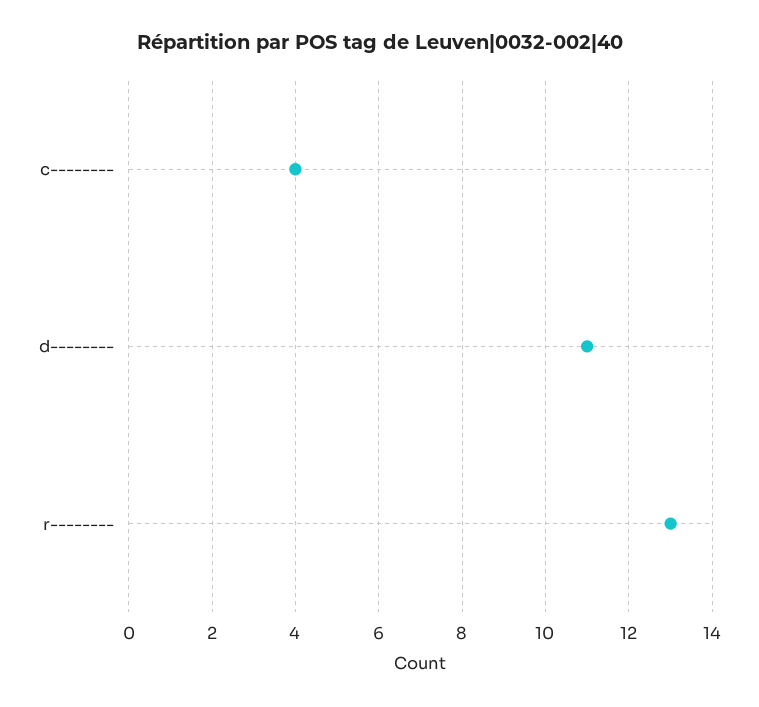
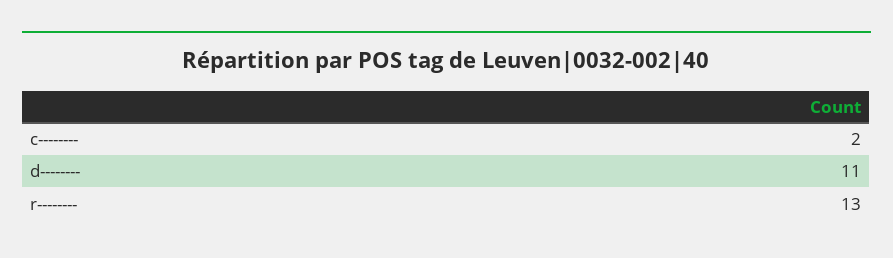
  {
-   "c--------": 4,
+   "c--------": 2,
    "d--------": 11,
    "r--------": 13
  }

